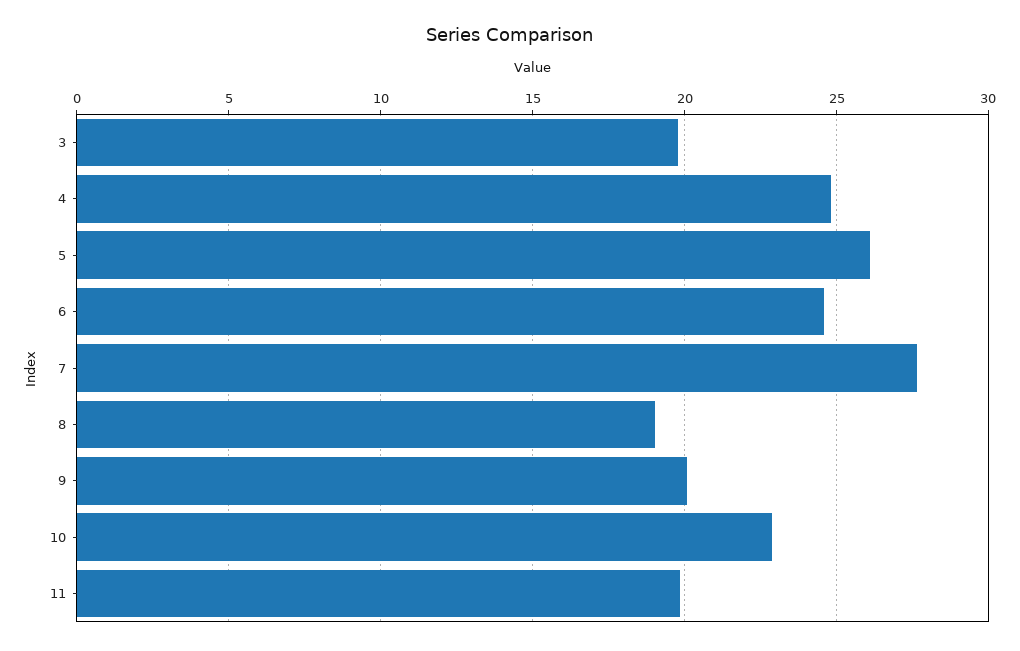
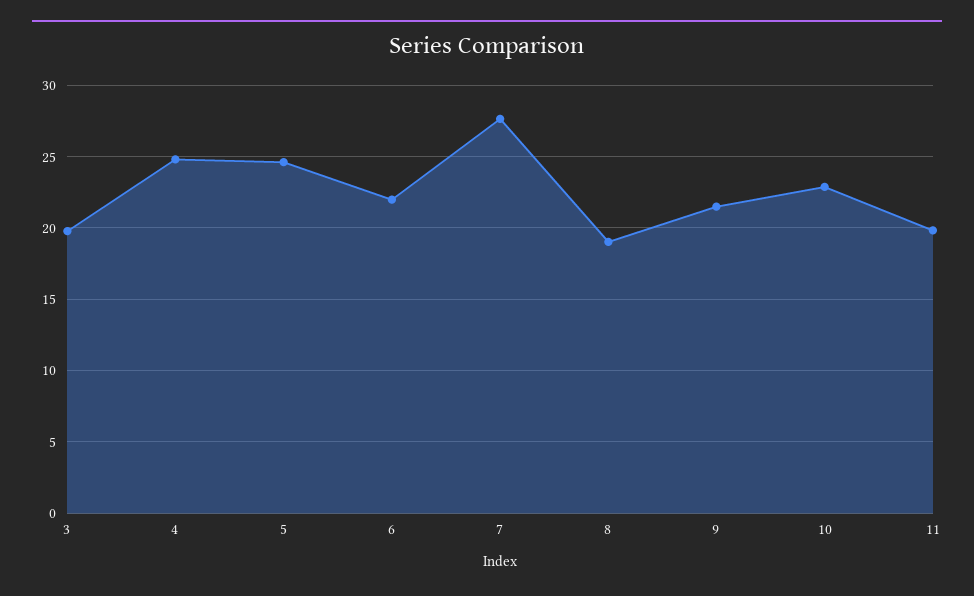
  {
    "3": 20,
    "4": 25,
-   "5": 26,
+   "5": 24.5,
-   "6": 24.5,
+   "6": 22,
    "7": 27.5,
    "8": 19,
-   "9": 20,
+   "9": 21.5,
    "10": 23,
    "11": 20
  }

